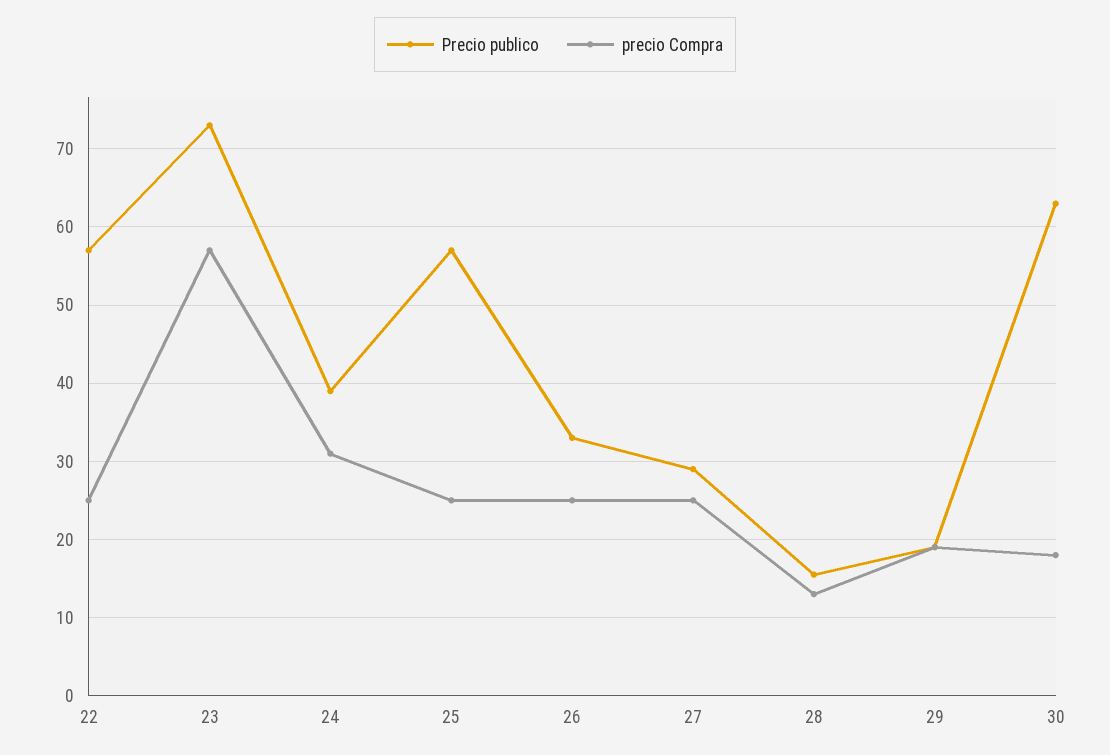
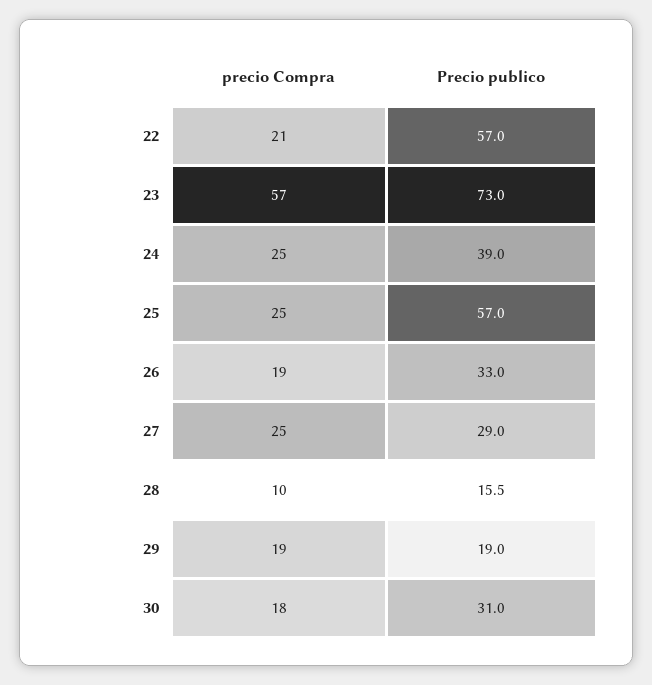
  {
    "Precio publico": {
      "22": 57,
      "23": 73,
      "24": 39,
      "25": 57,
      "26": 33,
      "27": 29,
      "28": 15.5,
      "29": 19,
-     "30": 63
+     "30": 31
    },
    "precio Compra": {
-     "22": 25,
+     "22": 21,
      "23": 57,
-     "24": 31,
+     "24": 25,
      "25": 25,
-     "26": 25,
+     "26": 19,
      "27": 25,
-     "28": 13,
+     "28": 10,
      "29": 19,
      "30": 18
    }
  }

